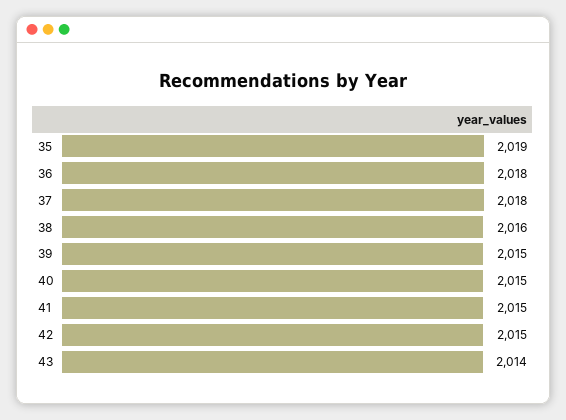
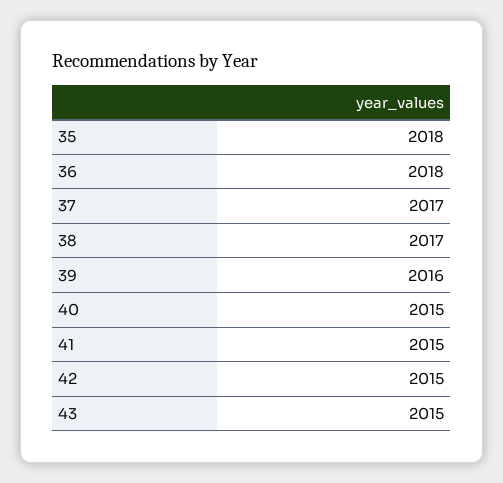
  {
-   "35": 2019,
+   "35": 2018,
    "36": 2018,
-   "37": 2018,
+   "37": 2017,
-   "38": 2016,
+   "38": 2017,
-   "39": 2015,
+   "39": 2016,
    "40": 2015,
    "41": 2015,
    "42": 2015,
-   "43": 2014
+   "43": 2015
  }

